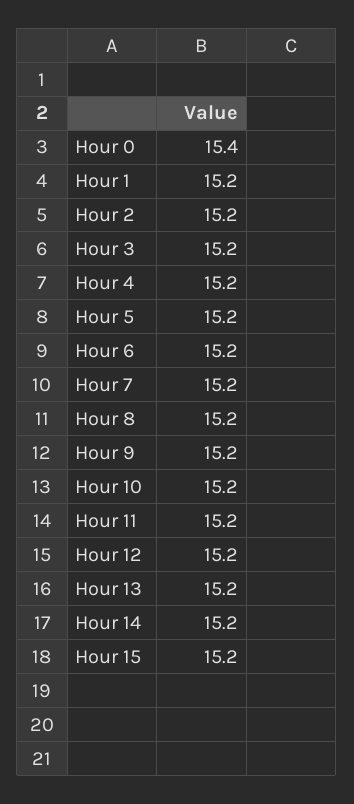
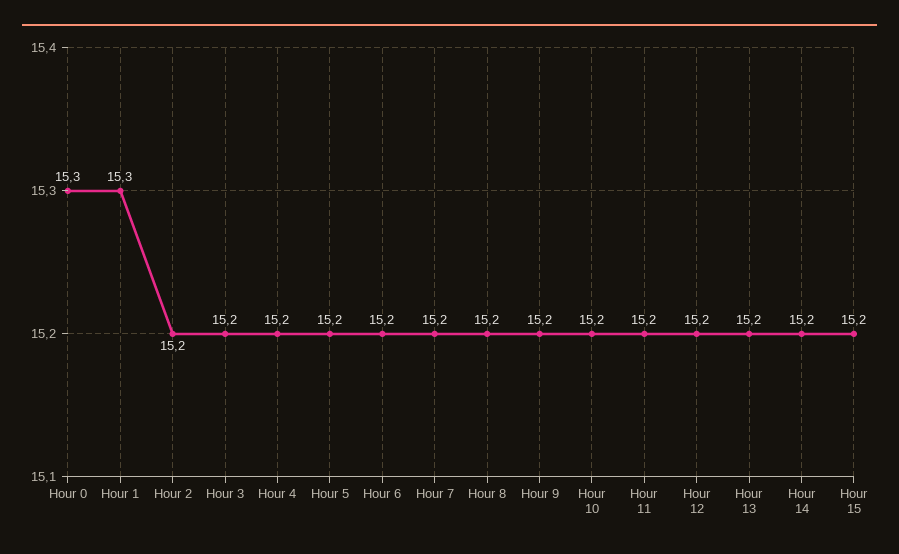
  {
-   "Hour 0": 15.4,
+   "Hour 0": 15.3,
-   "Hour 1": 15.2,
+   "Hour 1": 15.3,
    "Hour 2": 15.2,
    "Hour 3": 15.2,
    "Hour 4": 15.2,
    "Hour 5": 15.2,
    "Hour 6": 15.2,
    "Hour 7": 15.2,
    "Hour 8": 15.2,
    "Hour 9": 15.2,
    "Hour 10": 15.2,
    "Hour 11": 15.2,
    "Hour 12": 15.2,
    "Hour 13": 15.2,
    "Hour 14": 15.2,
    "Hour 15": 15.2
  }

